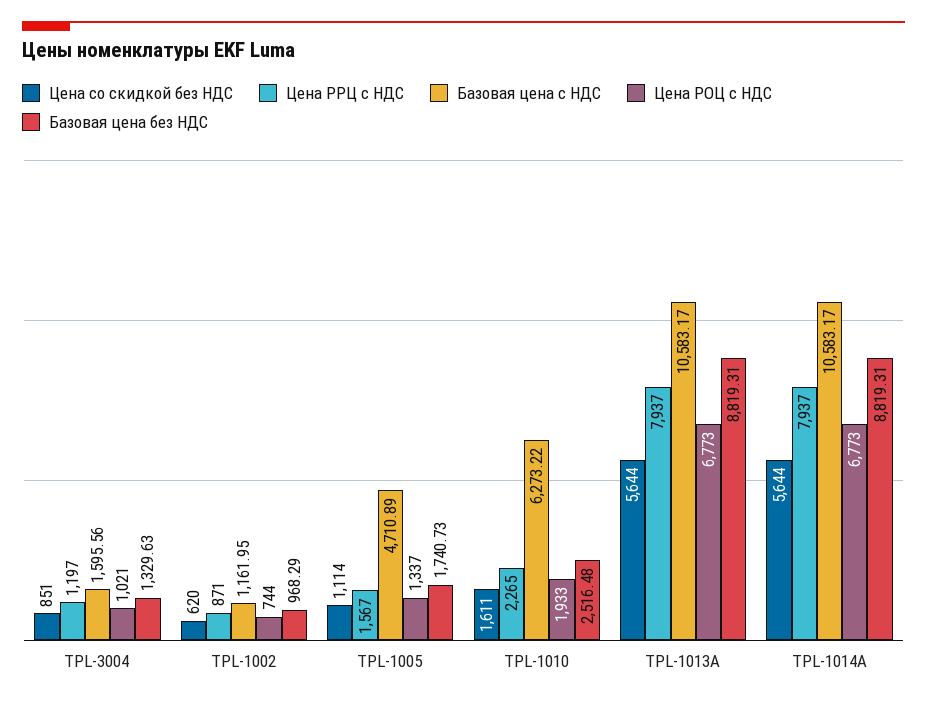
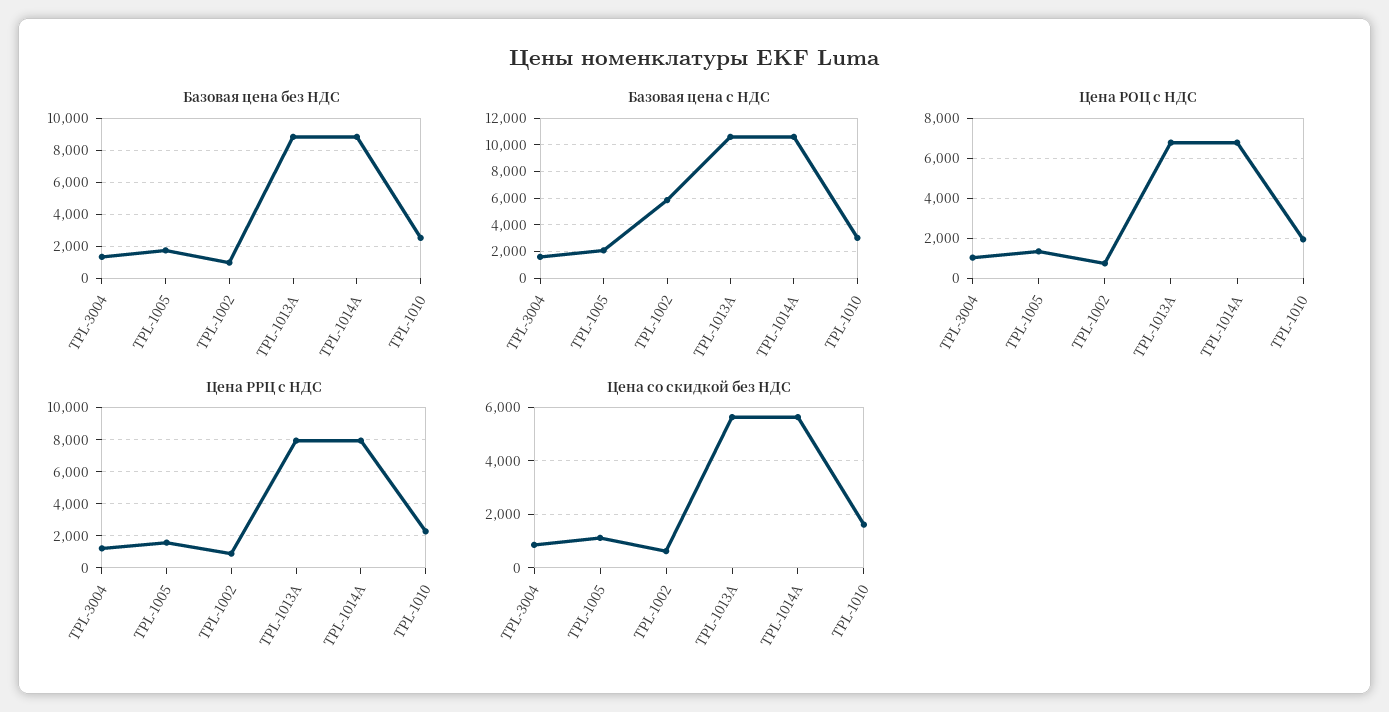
  {
    "Цена со скидкой без НДС": {
      "TPL-3004": 851,
      "TPL-1002": 620,
      "TPL-1005": 1114,
      "TPL-1010": 1611,
      "TPL-1013A": 5644,
      "TPL-1014A": 5644
    },
    "Цена РРЦ с НДС": {
      "TPL-3004": 1197,
      "TPL-1002": 871,
      "TPL-1005": 1567,
      "TPL-1010": 2265,
      "TPL-1013A": 7937,
      "TPL-1014A": 7937
    },
    "Базовая цена с НДС": {
      "TPL-3004": 1595.56,
-     "TPL-1002": 1161.95,
+     "TPL-1002": 6000,
-     "TPL-1005": 4710.89,
+     "TPL-1005": 2000,
-     "TPL-1010": 6273.22,
+     "TPL-1010": 3000,
      "TPL-1013A": 10583.17,
      "TPL-1014A": 10583.17
    },
    "Цена РОЦ с НДС": {
      "TPL-3004": 1021,
      "TPL-1002": 744,
      "TPL-1005": 1337,
      "TPL-1010": 1933,
      "TPL-1013A": 6773,
      "TPL-1014A": 6773
    },
    "Базовая цена без НДС": {
      "TPL-3004": 1329.63,
      "TPL-1002": 968.29,
      "TPL-1005": 1740.73,
      "TPL-1010": 2516.48,
      "TPL-1013A": 8819.31,
      "TPL-1014A": 8819.31
    }
  }

